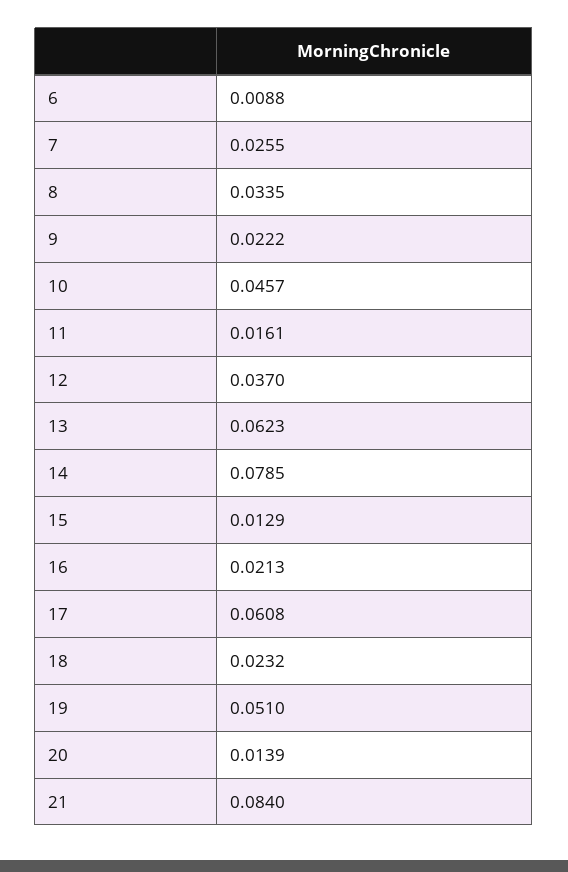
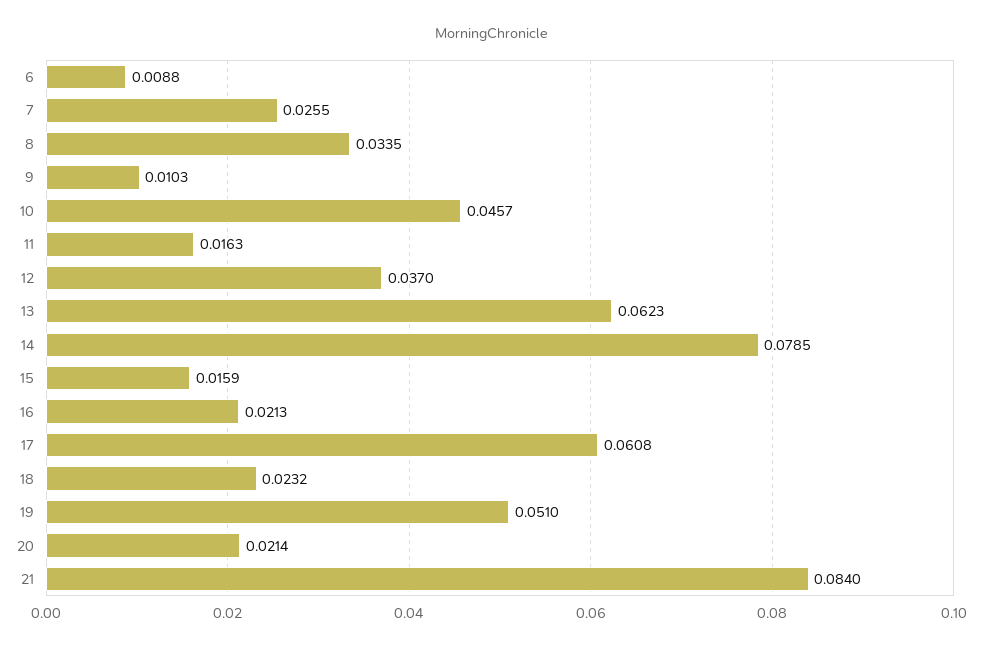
  {
    "6": 0.0088,
    "7": 0.0255,
    "8": 0.0335,
-   "9": 0.0222,
+   "9": 0.0103,
    "10": 0.0457,
-   "11": 0.0161,
+   "11": 0.0163,
    "12": 0.037,
    "13": 0.0623,
    "14": 0.0785,
-   "15": 0.0129,
+   "15": 0.0159,
    "16": 0.0213,
    "17": 0.0608,
    "18": 0.0232,
    "19": 0.051,
-   "20": 0.0139,
+   "20": 0.0214,
    "21": 0.084
  }

